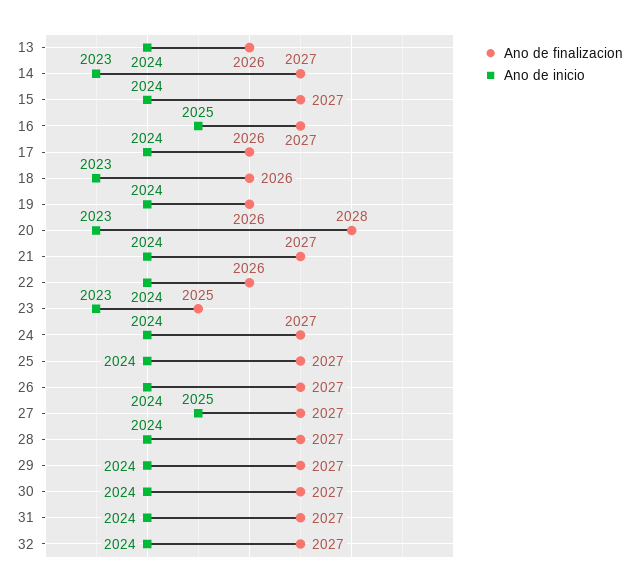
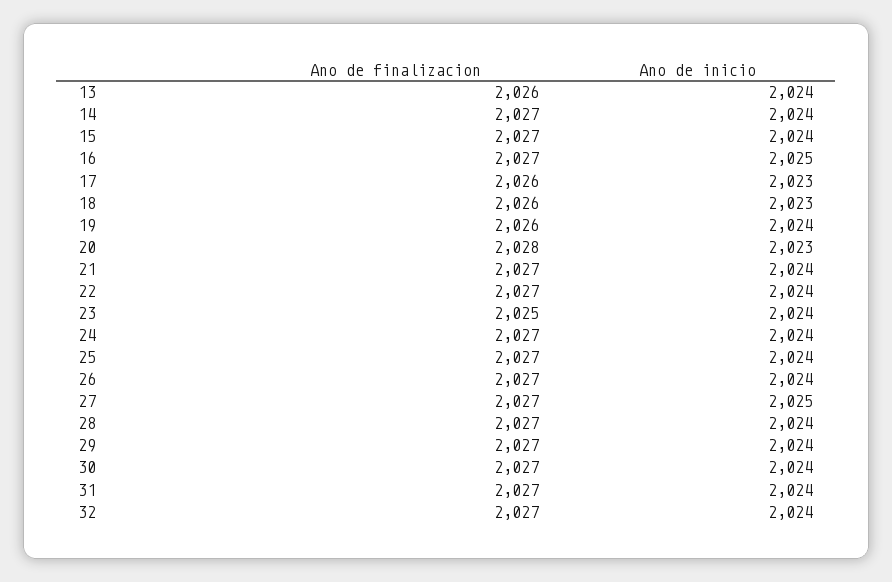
  {
    "Ano de finalizacion": {
      "13": 2026,
      "14": 2027,
      "15": 2027,
      "16": 2027,
      "17": 2026,
      "18": 2026,
      "19": 2026,
      "20": 2028,
      "21": 2027,
-     "22": 2026,
+     "22": 2027,
      "23": 2025,
      "24": 2027,
      "25": 2027,
      "26": 2027,
      "27": 2027,
      "28": 2027,
      "29": 2027,
      "30": 2027,
      "31": 2027,
      "32": 2027
    },
    "Ano de inicio": {
      "13": 2024,
-     "14": 2023,
+     "14": 2024,
      "15": 2024,
      "16": 2025,
-     "17": 2024,
+     "17": 2023,
      "18": 2023,
      "19": 2024,
      "20": 2023,
      "21": 2024,
      "22": 2024,
-     "23": 2023,
+     "23": 2024,
      "24": 2024,
      "25": 2024,
      "26": 2024,
      "27": 2025,
      "28": 2024,
      "29": 2024,
      "30": 2024,
      "31": 2024,
      "32": 2024
    }
  }

